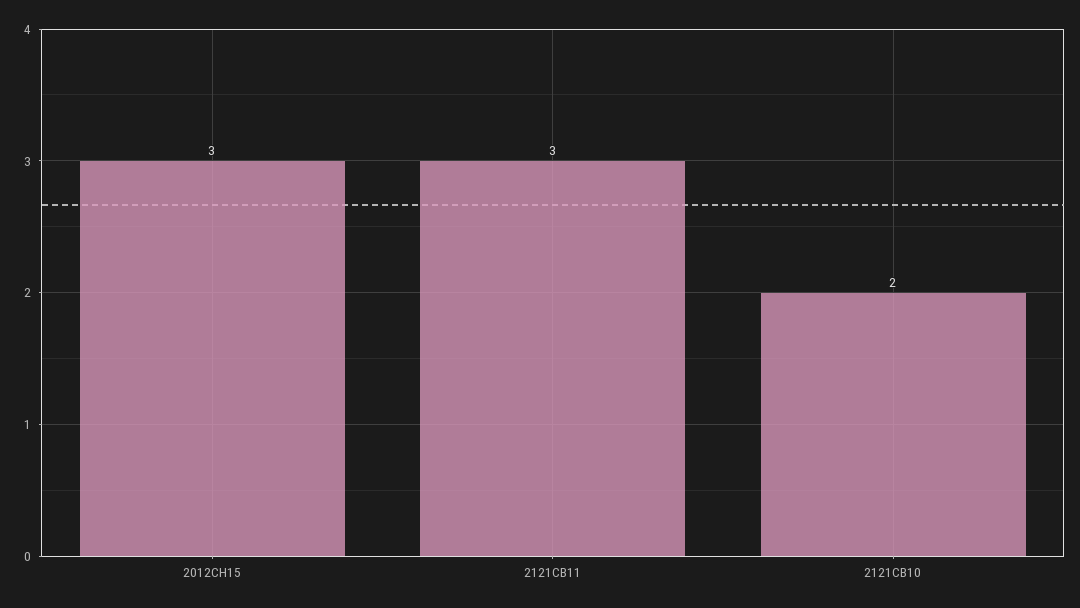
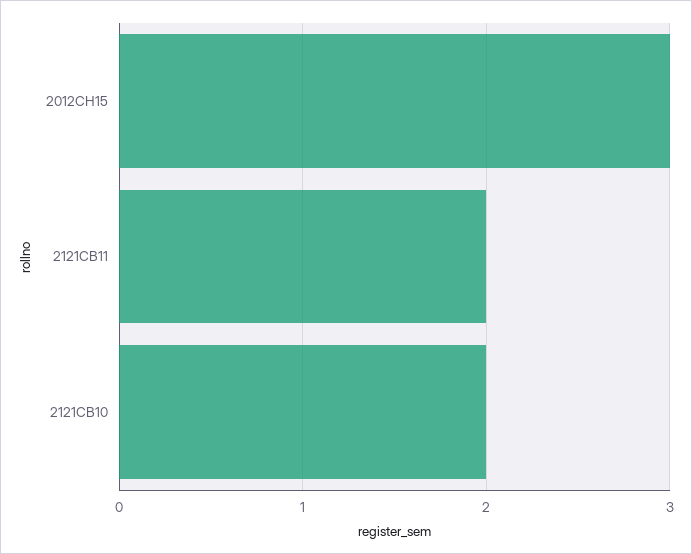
  {
    "2012CH15": 3,
-   "2121CB11": 3,
+   "2121CB11": 2,
    "2121CB10": 2
  }

